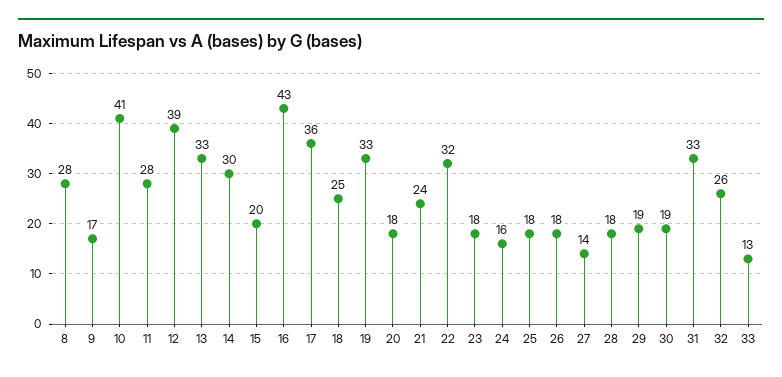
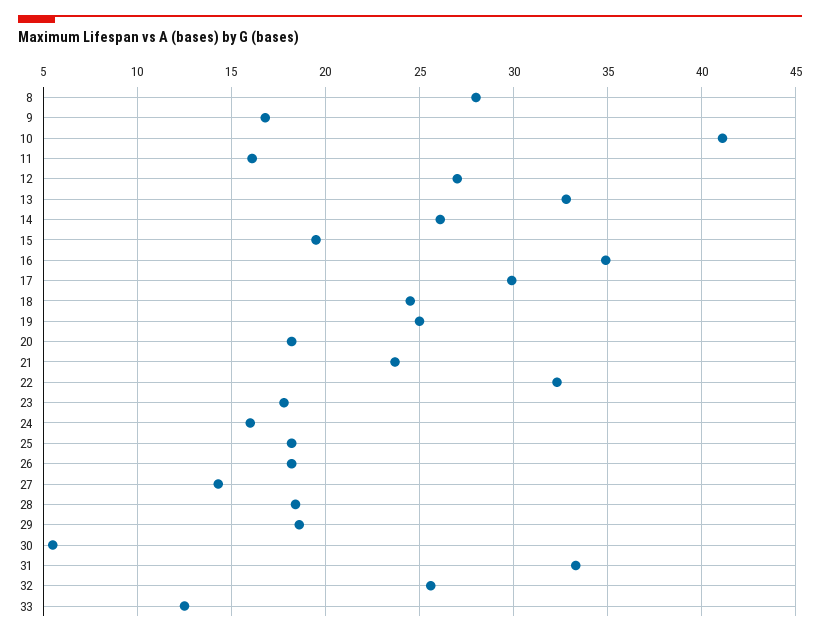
  {
    "8": 28,
    "9": 17,
    "10": 41,
-   "11": 28,
+   "11": 16,
-   "12": 39,
+   "12": 27,
    "13": 33,
-   "14": 30,
+   "14": 26,
    "15": 20,
-   "16": 43,
+   "16": 35,
-   "17": 36,
+   "17": 30,
    "18": 25,
-   "19": 33,
+   "19": 25,
    "20": 18,
    "21": 24,
    "22": 32,
    "23": 18,
    "24": 16,
    "25": 18,
    "26": 18,
    "27": 14,
    "28": 18,
    "29": 19,
-   "30": 19,
+   "30": 5.5,
    "31": 33,
    "32": 26,
    "33": 13
  }

